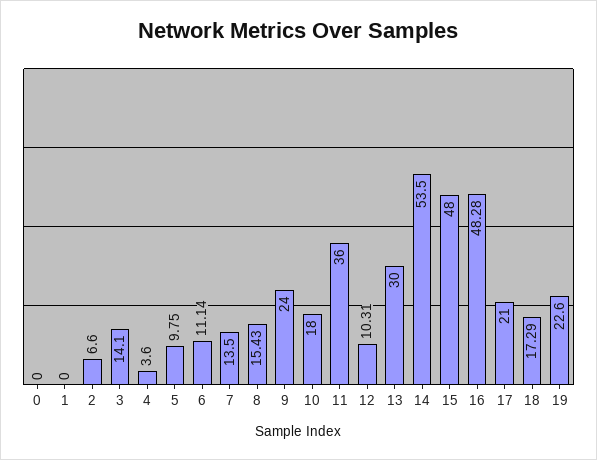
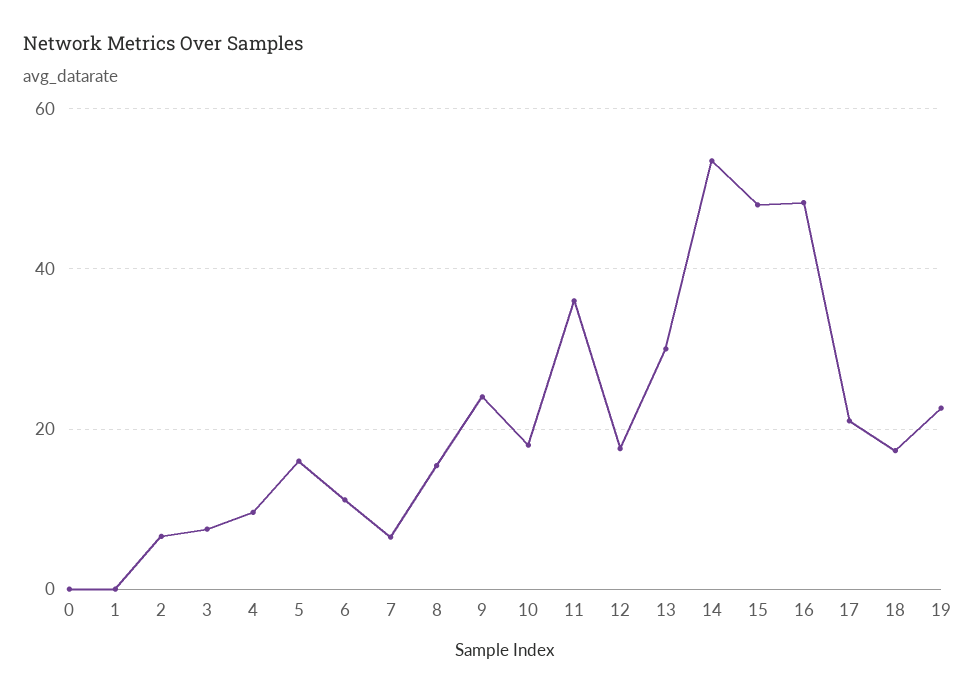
  {
    "0": 0,
    "1": 0,
    "2": 6.6,
-   "3": 14.1,
+   "3": 8,
-   "4": 3.6,
+   "4": 10,
-   "5": 9.75,
+   "5": 16,
    "6": 11.14,
-   "7": 13.5,
+   "7": 6,
    "8": 15.43,
    "9": 24,
    "10": 18,
    "11": 36,
-   "12": 10.31,
+   "12": 18,
    "13": 30,
    "14": 53.5,
    "15": 48,
    "16": 48.28,
    "17": 21,
    "18": 17.29,
    "19": 22.6
  }

